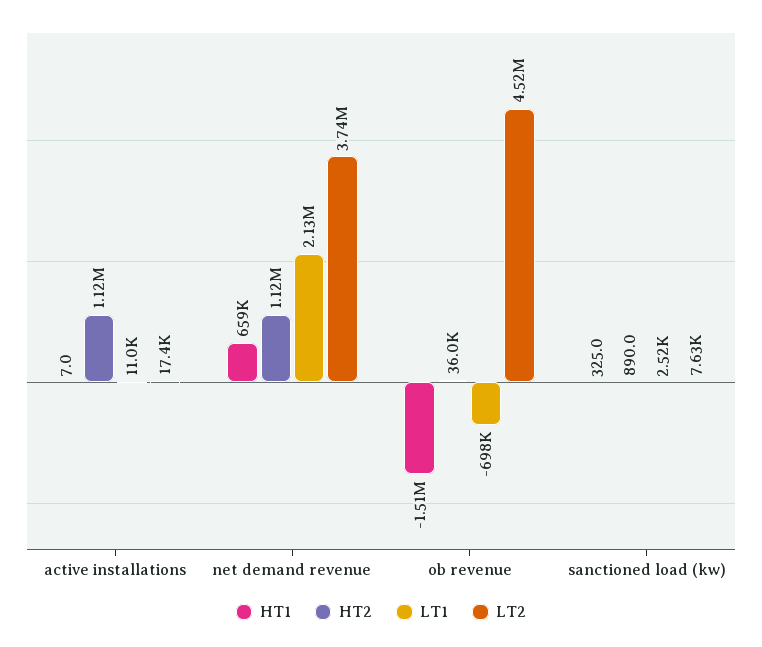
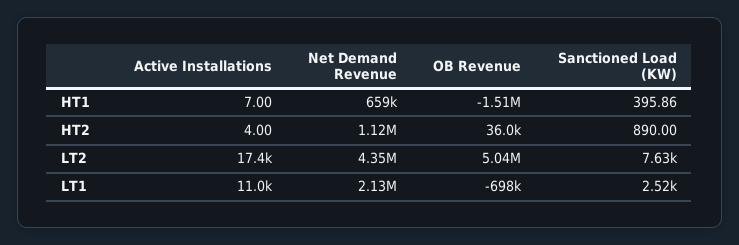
  {
    "HT1": {
      "active installations": 7,
      "net demand revenue": 659000,
      "ob revenue": -1510000,
-     "sanctioned load (kw)": 325
+     "sanctioned load (kw)": 395.86
    },
    "HT2": {
-     "active installations": 1120000,
+     "active installations": 4,
      "net demand revenue": 1120000,
      "ob revenue": 36000,
      "sanctioned load (kw)": 890
    },
    "LT1": {
      "active installations": 11000,
      "net demand revenue": 2130000,
      "ob revenue": -698000,
      "sanctioned load (kw)": 2520
    },
    "LT2": {
      "active installations": 17400,
-     "net demand revenue": 3740000,
+     "net demand revenue": 4350000,
-     "ob revenue": 4520000,
+     "ob revenue": 5040000,
      "sanctioned load (kw)": 7630
    }
  }

